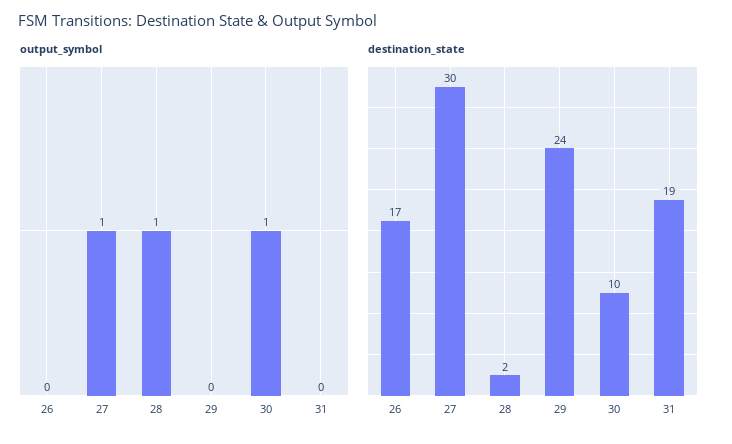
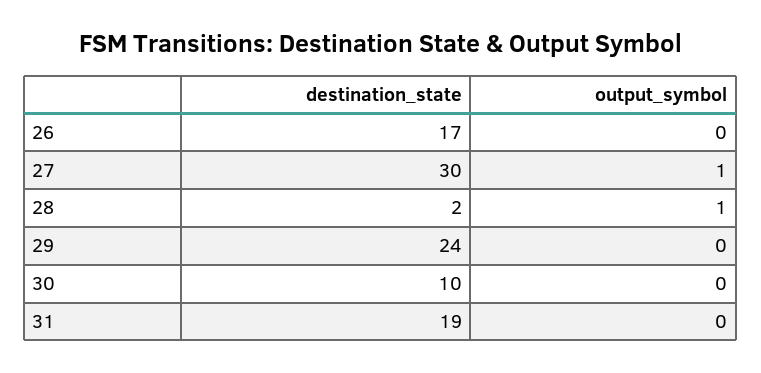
  {
    "output_symbol": {
      "26": 0,
      "27": 1,
      "28": 1,
      "29": 0,
-     "30": 1,
+     "30": 0,
      "31": 0
    },
    "destination_state": {
      "26": 17,
      "27": 30,
      "28": 2,
      "29": 24,
      "30": 10,
      "31": 19
    }
  }

